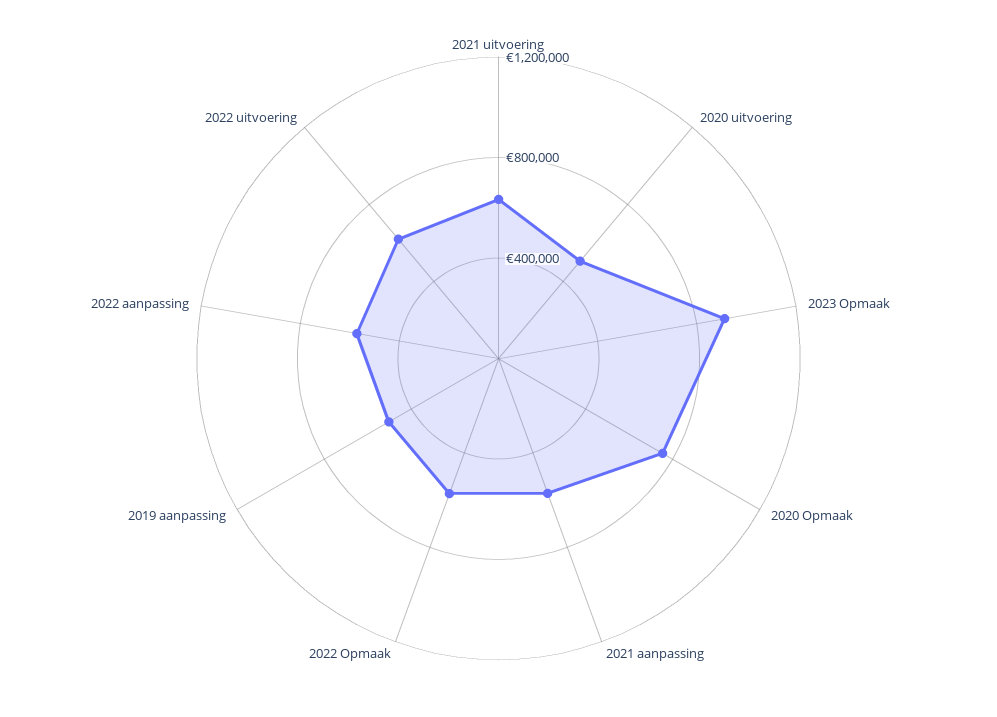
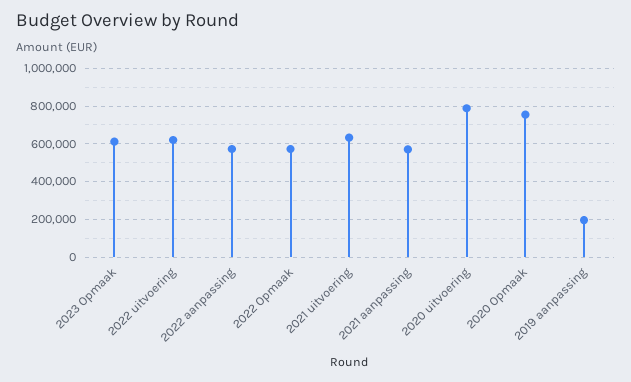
  {
    "2021 uitvoering": 650000,
-   "2020 uitvoering": 500000,
+   "2020 uitvoering": 800000,
-   "2023 Opmaak": 900000,
+   "2023 Opmaak": 600000,
    "2020 Opmaak": 750000,
    "2021 aanpassing": 550000,
    "2022 Opmaak": 550000,
-   "2019 aanpassing": 500000,
+   "2019 aanpassing": 200000,
    "2022 aanpassing": 550000,
    "2022 uitvoering": 600000
  }

